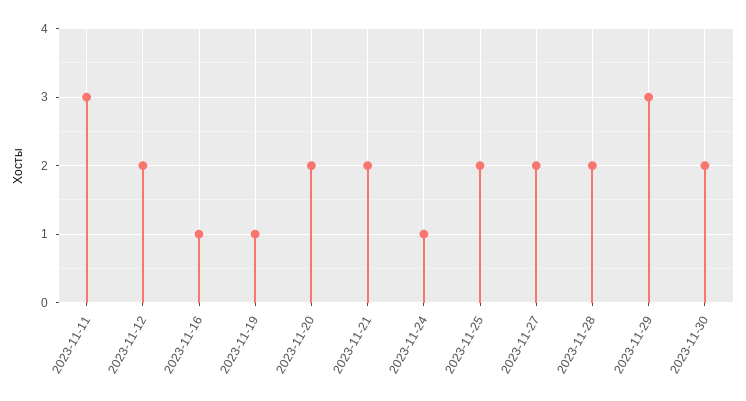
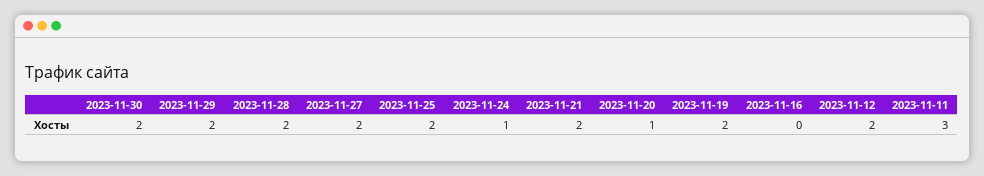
  {
    "2023-11-11": 3,
    "2023-11-12": 2,
-   "2023-11-16": 1,
+   "2023-11-16": 0,
-   "2023-11-19": 1,
+   "2023-11-19": 2,
-   "2023-11-20": 2,
+   "2023-11-20": 1,
    "2023-11-21": 2,
    "2023-11-24": 1,
    "2023-11-25": 2,
    "2023-11-27": 2,
    "2023-11-28": 2,
-   "2023-11-29": 3,
+   "2023-11-29": 2,
    "2023-11-30": 2
  }

